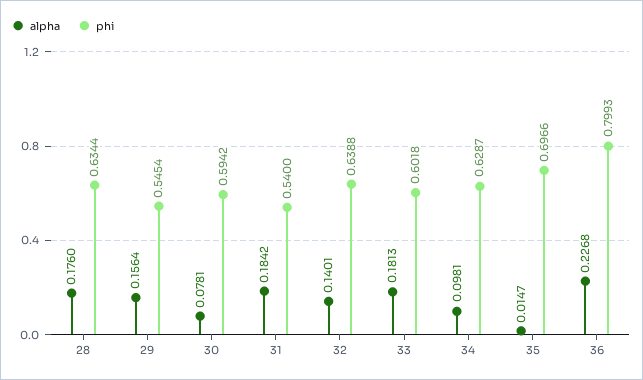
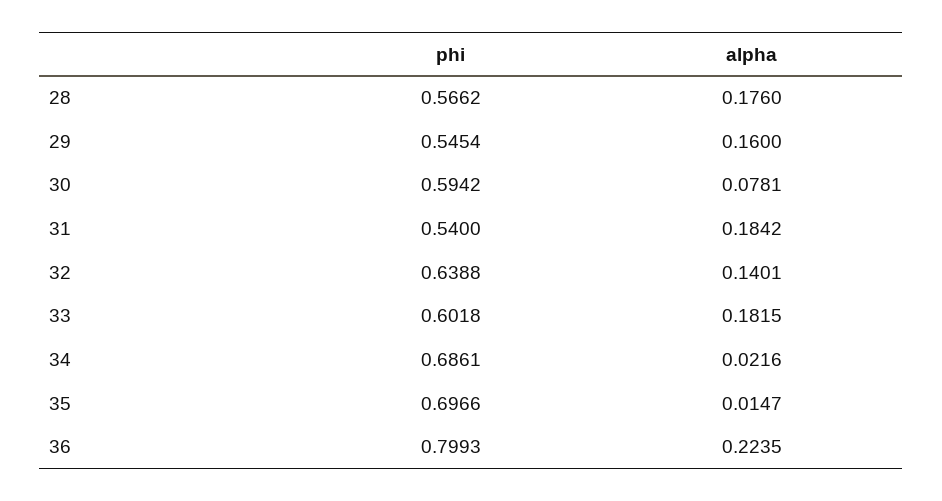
  {
    "alpha": {
      "28": 0.176,
-     "29": 0.1564,
+     "29": 0.16,
      "30": 0.0781,
      "31": 0.1842,
      "32": 0.1401,
-     "33": 0.1813,
+     "33": 0.1815,
-     "34": 0.0981,
+     "34": 0.0216,
      "35": 0.0147,
-     "36": 0.2268
+     "36": 0.2235
    },
    "phi": {
-     "28": 0.6344,
+     "28": 0.5662,
      "29": 0.5454,
      "30": 0.5942,
      "31": 0.54,
      "32": 0.6388,
      "33": 0.6018,
-     "34": 0.6287,
+     "34": 0.6861,
      "35": 0.6966,
      "36": 0.7993
    }
  }

